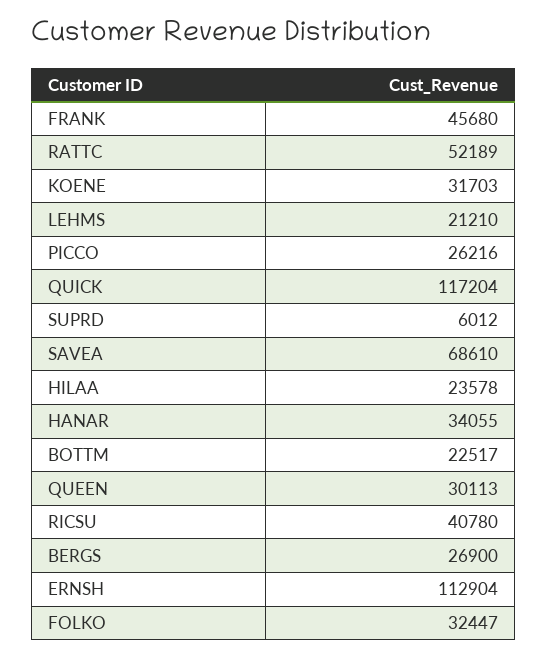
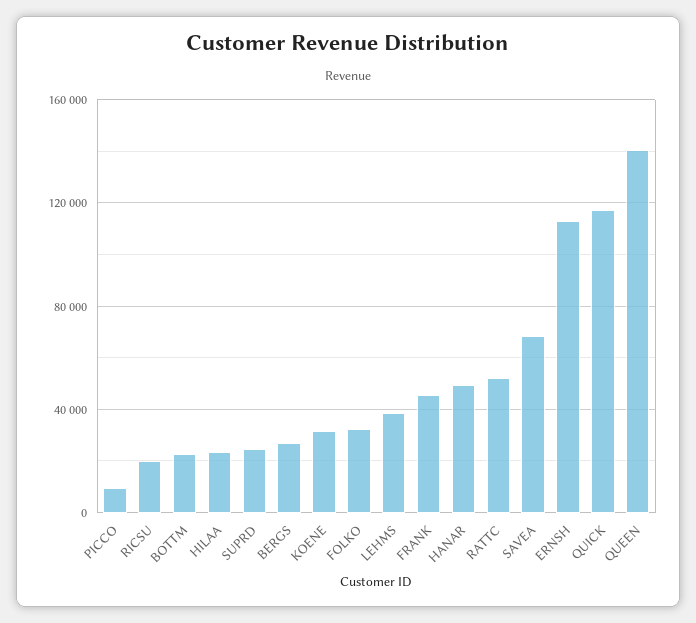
  {
    "FRANK": 45680,
    "RATTC": 52189,
    "KOENE": 31703,
-   "LEHMS": 21210,
+   "LEHMS": 40000,
-   "PICCO": 26216,
+   "PICCO": 10000,
    "QUICK": 117204,
-   "SUPRD": 6012,
+   "SUPRD": 25000,
    "SAVEA": 68610,
    "HILAA": 23578,
-   "HANAR": 34055,
+   "HANAR": 50000,
    "BOTTM": 22517,
-   "QUEEN": 30113,
+   "QUEEN": 140000,
-   "RICSU": 40780,
+   "RICSU": 20000,
    "BERGS": 26900,
    "ERNSH": 112904,
    "FOLKO": 32447
  }

